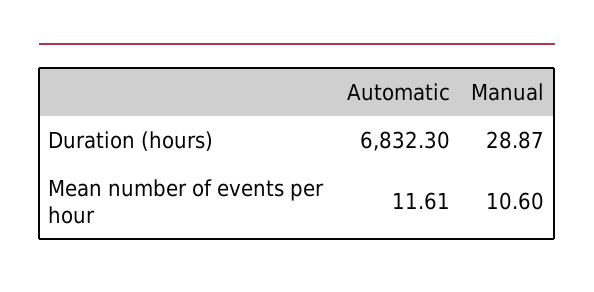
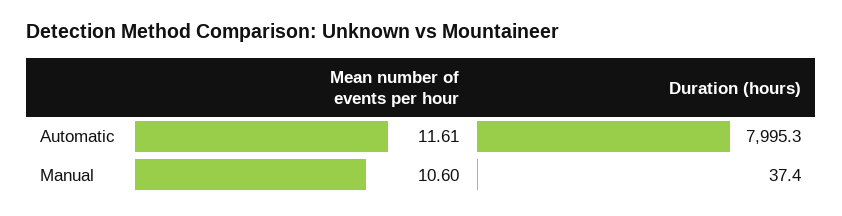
  {
    "Automatic": {
-     "Duration (hours)": 6832.3,
+     "Duration (hours)": 7995.3,
      "Mean number of events per hour": 11.61
    },
    "Manual": {
-     "Duration (hours)": 28.87,
+     "Duration (hours)": 37.4,
      "Mean number of events per hour": 10.6
    }
  }

